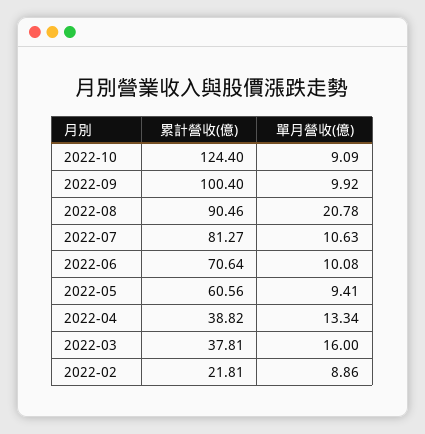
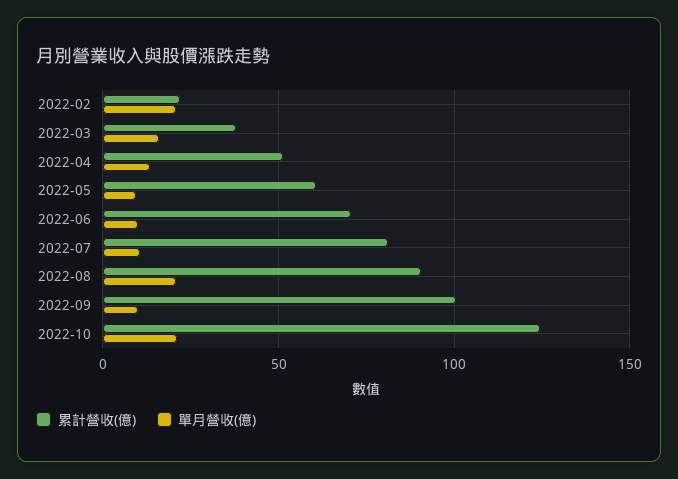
  {
    "累計營收(億)": {
      "2022-10": 124.4,
      "2022-09": 100.4,
      "2022-08": 90.46,
      "2022-07": 81.27,
      "2022-06": 70.64,
      "2022-05": 60.56,
-     "2022-04": 38.82,
+     "2022-04": 50,
      "2022-03": 37.81,
      "2022-02": 21.81
    },
    "單月營收(億)": {
-     "2022-10": 9.09,
+     "2022-10": 20,
      "2022-09": 9.92,
      "2022-08": 20.78,
      "2022-07": 10.63,
      "2022-06": 10.08,
      "2022-05": 9.41,
      "2022-04": 13.34,
      "2022-03": 16,
-     "2022-02": 8.86
+     "2022-02": 20
    }
  }

